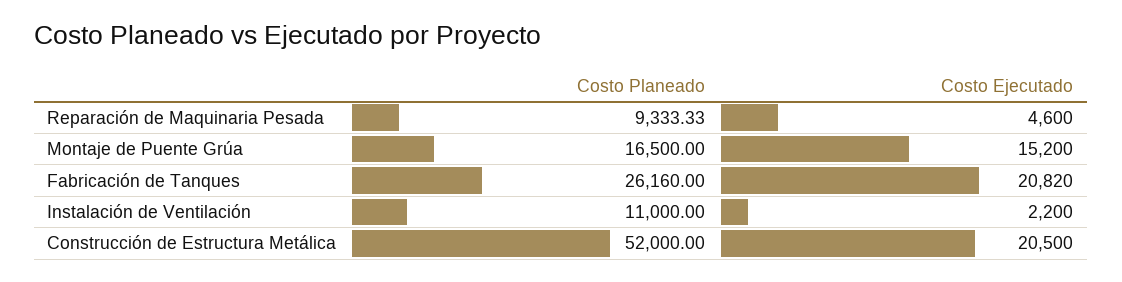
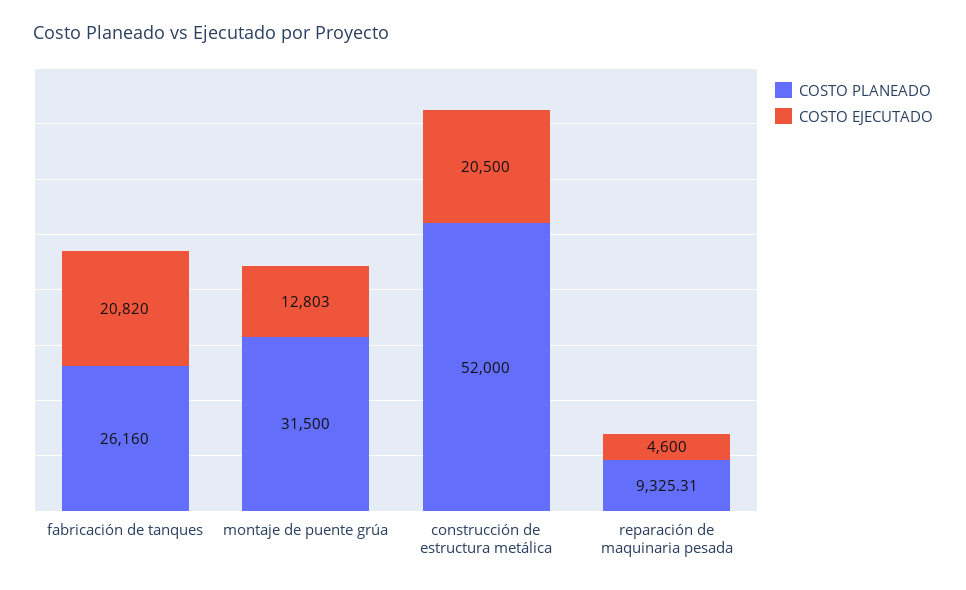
  {
    "Costo Planeado": {
-     "Reparación de Maquinaria Pesada": 9333.33,
+     "Reparación de Maquinaria Pesada": 9325.31,
-     "Montaje de Puente Grúa": 16500,
+     "Montaje de Puente Grúa": 31500,
      "Fabricación de Tanques": 26160,
-     "Instalación de Ventilación": 11000,
      "Construcción de Estructura Metálica": 52000
    },
    "Costo Ejecutado": {
      "Reparación de Maquinaria Pesada": 4600,
-     "Montaje de Puente Grúa": 15200,
+     "Montaje de Puente Grúa": 12803,
      "Fabricación de Tanques": 20820,
-     "Instalación de Ventilación": 2200,
      "Construcción de Estructura Metálica": 20500
    }
  }

